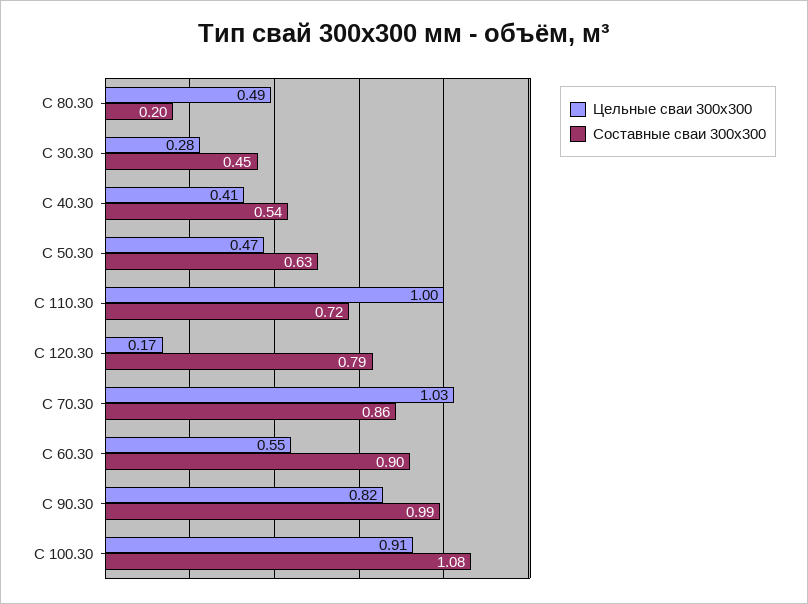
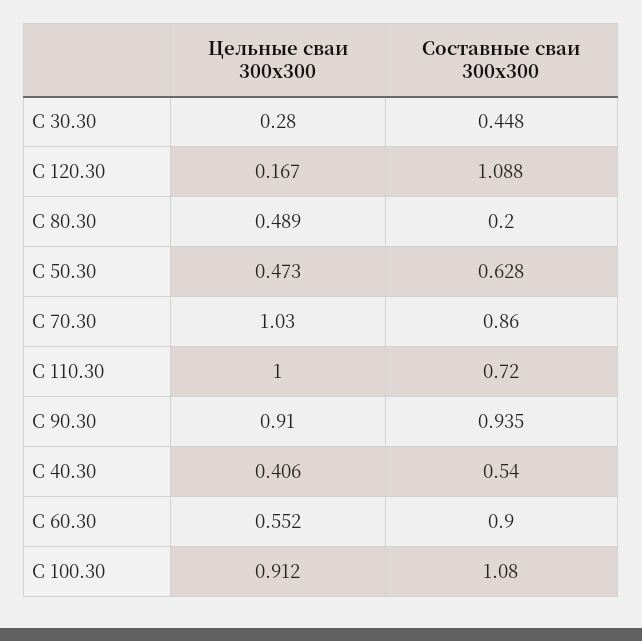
  {
    "Цельные сваи 300x300": {
      "C 80.30": 0.489,
      "С 30.30": 0.28,
      "C 40.30": 0.406,
      "C 50.30": 0.473,
      "C 110.30": 1,
      "C 120.30": 0.167,
      "C 70.30": 1.03,
      "C 60.30": 0.552,
-     "C 90.30": 0.82,
+     "C 90.30": 0.91,
      "C 100.30": 0.912
    },
    "Составные сваи 300x300": {
      "C 80.30": 0.2,
      "С 30.30": 0.448,
      "C 40.30": 0.54,
      "C 50.30": 0.628,
      "C 110.30": 0.72,
-     "C 120.30": 0.79,
+     "C 120.30": 1.088,
      "C 70.30": 0.86,
      "C 60.30": 0.9,
-     "C 90.30": 0.99,
+     "C 90.30": 0.935,
      "C 100.30": 1.08
    }
  }

